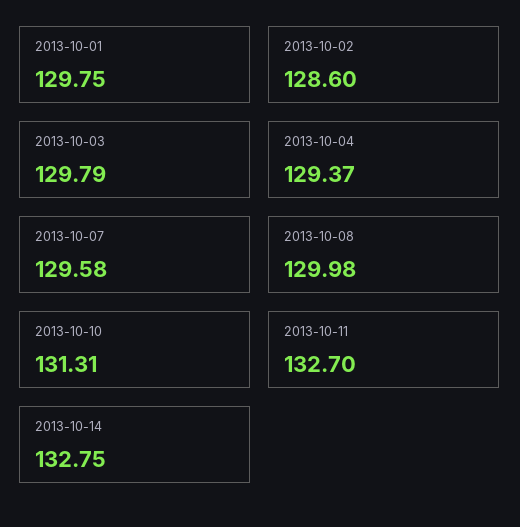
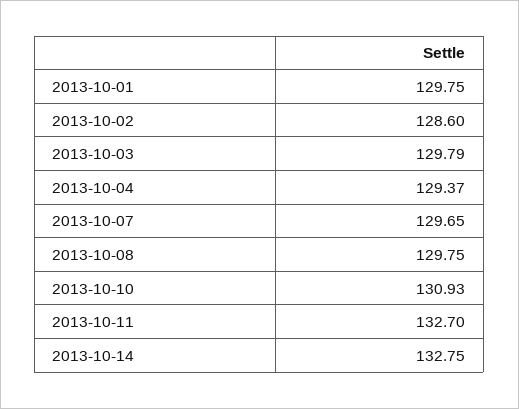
  {
    "2013-10-01": 129.75,
    "2013-10-02": 128.6,
    "2013-10-03": 129.79,
    "2013-10-04": 129.37,
-   "2013-10-07": 129.58,
+   "2013-10-07": 129.65,
-   "2013-10-08": 129.98,
+   "2013-10-08": 129.75,
-   "2013-10-10": 131.31,
+   "2013-10-10": 130.93,
    "2013-10-11": 132.7,
    "2013-10-14": 132.75
  }

